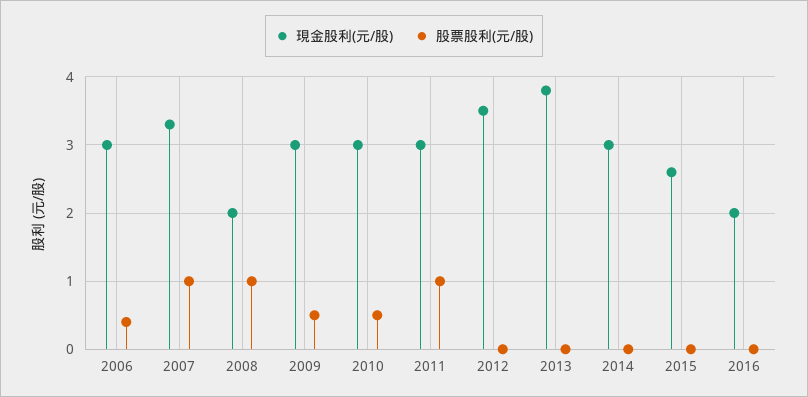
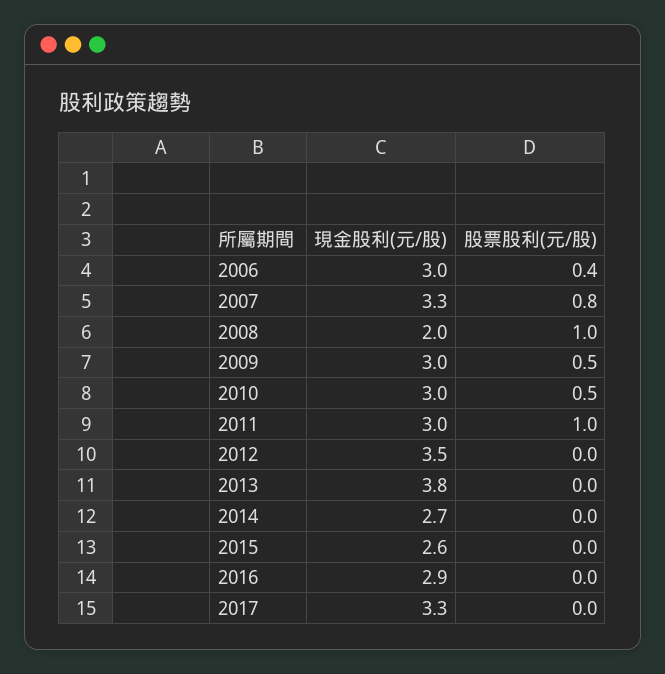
  {
    "現金股利(元/股)": {
      "2006": 3,
      "2007": 3.3,
      "2008": 2,
      "2009": 3,
      "2010": 3,
      "2011": 3,
      "2012": 3.5,
      "2013": 3.8,
-     "2014": 3,
+     "2014": 2.7,
      "2015": 2.6,
-     "2016": 2
+     "2016": 2.9,
+     "2017": 3.3
    },
    "股票股利(元/股)": {
      "2006": 0.4,
-     "2007": 1,
+     "2007": 0.8,
      "2008": 1,
      "2009": 0.5,
      "2010": 0.5,
      "2011": 1,
      "2012": 0,
      "2013": 0,
      "2014": 0,
      "2015": 0,
-     "2016": 0
+     "2016": 0,
+     "2017": 0
    }
  }

